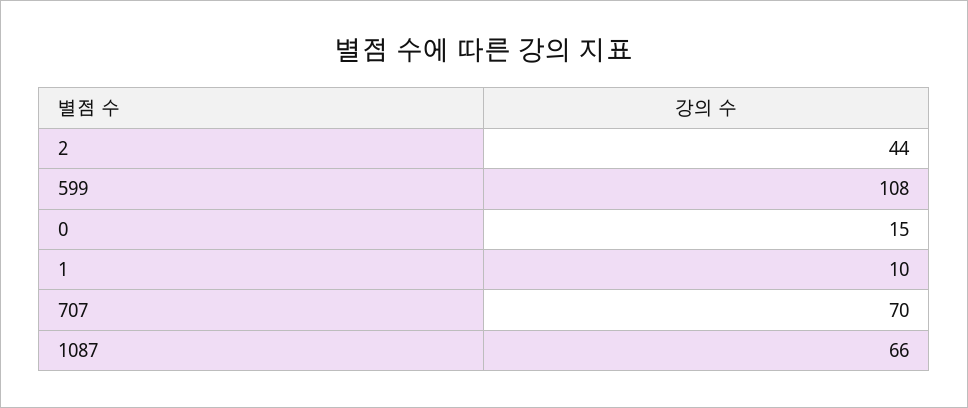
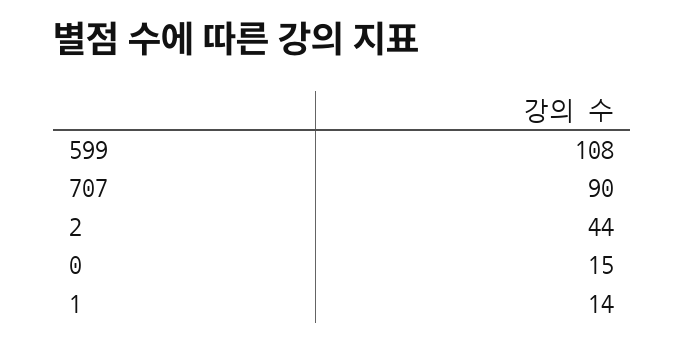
  {
    "2": 44,
    "599": 108,
    "0": 15,
-   "1": 10,
+   "1": 14,
-   "707": 70,
+   "707": 90
-   "1087": 66
  }

